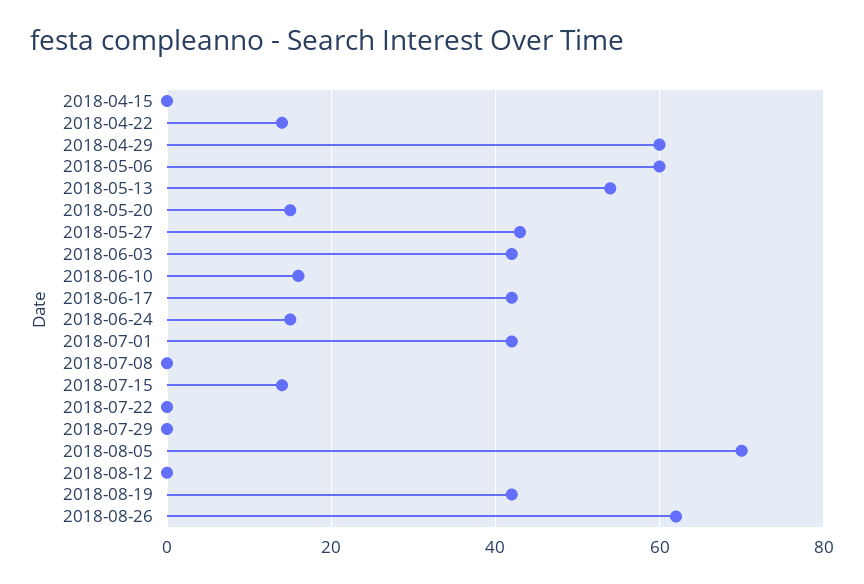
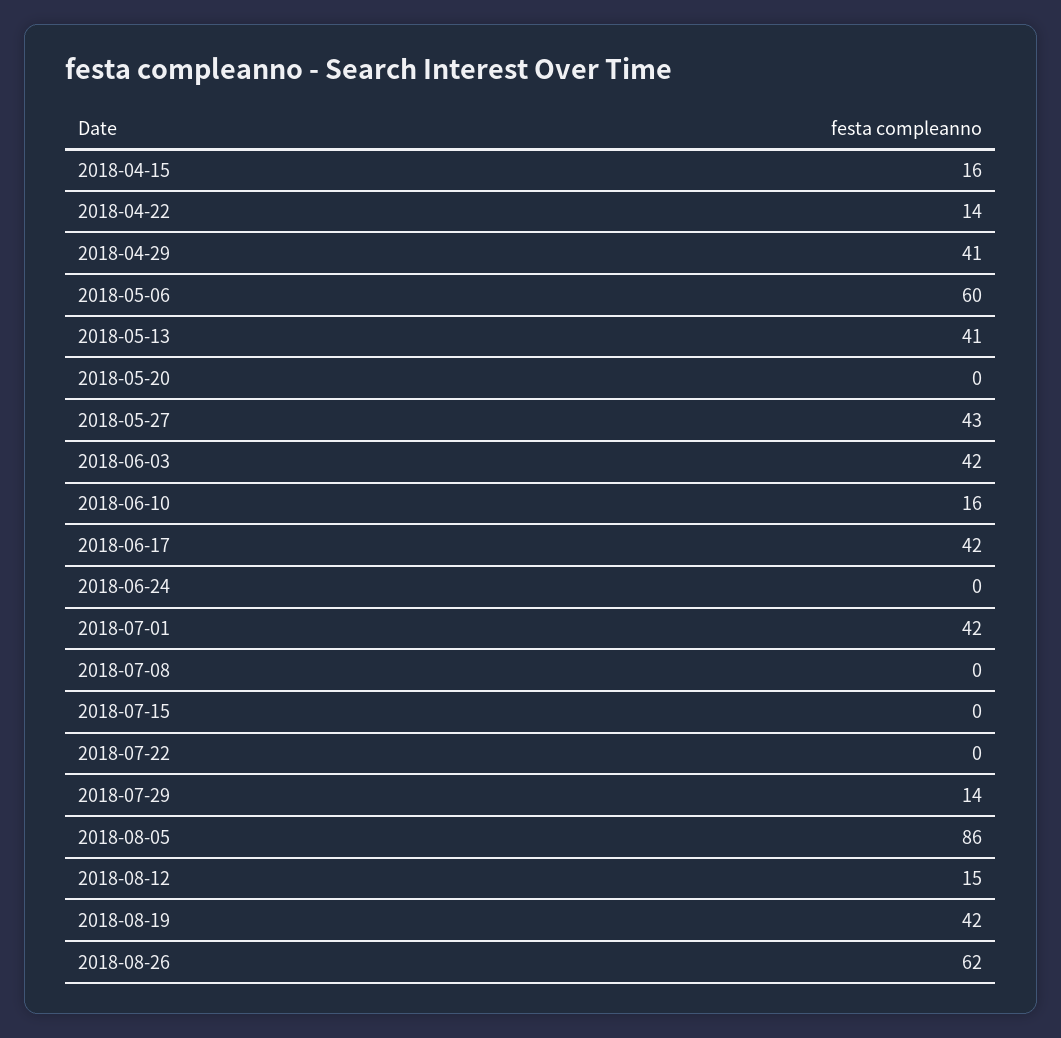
  {
-   "2018-04-15": 0,
+   "2018-04-15": 16,
    "2018-04-22": 14,
-   "2018-04-29": 60,
+   "2018-04-29": 41,
    "2018-05-06": 60,
-   "2018-05-13": 55,
+   "2018-05-13": 41,
-   "2018-05-20": 15,
+   "2018-05-20": 0,
    "2018-05-27": 43,
    "2018-06-03": 42,
    "2018-06-10": 16,
    "2018-06-17": 42,
-   "2018-06-24": 15,
+   "2018-06-24": 0,
    "2018-07-01": 42,
    "2018-07-08": 0,
-   "2018-07-15": 15,
+   "2018-07-15": 0,
    "2018-07-22": 0,
-   "2018-07-29": 0,
+   "2018-07-29": 14,
-   "2018-08-05": 70,
+   "2018-08-05": 86,
-   "2018-08-12": 0,
+   "2018-08-12": 15,
    "2018-08-19": 42,
    "2018-08-26": 62
  }

